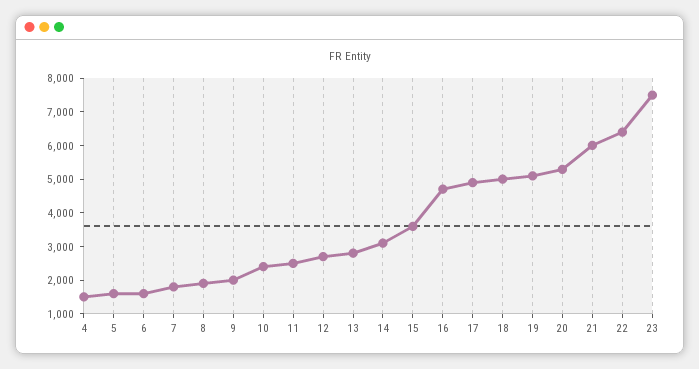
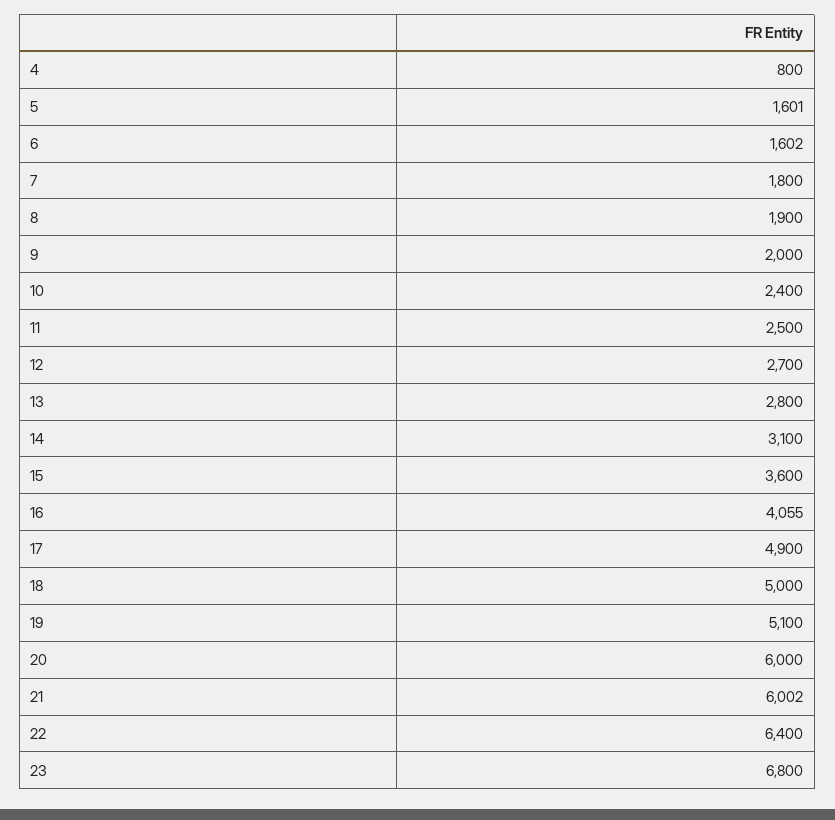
  {
-   "4": 1500,
+   "4": 800,
    "5": 1601,
    "6": 1602,
    "7": 1800,
    "8": 1900,
    "9": 2000,
    "10": 2400,
    "11": 2500,
    "12": 2700,
    "13": 2800,
    "14": 3100,
    "15": 3600,
-   "16": 4750,
+   "16": 4055,
    "17": 4900,
    "18": 5000,
    "19": 5100,
-   "20": 5250,
+   "20": 6000,
    "21": 6002,
    "22": 6400,
-   "23": 7500
+   "23": 6800
  }

